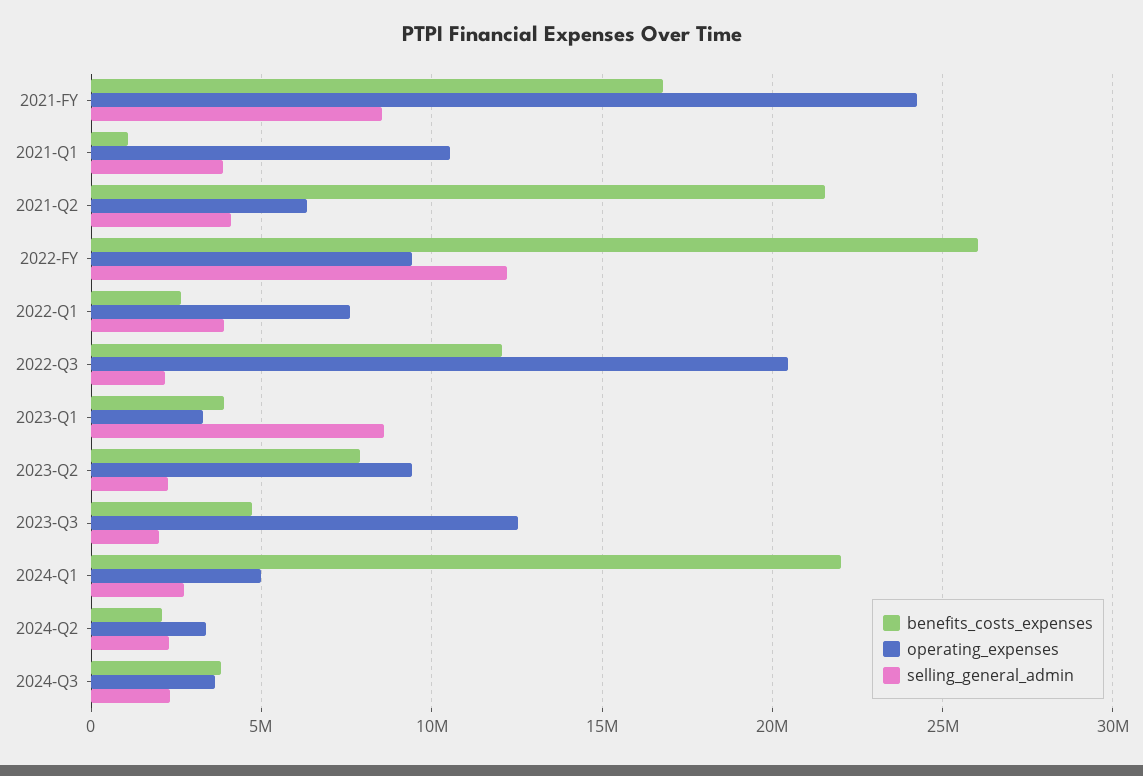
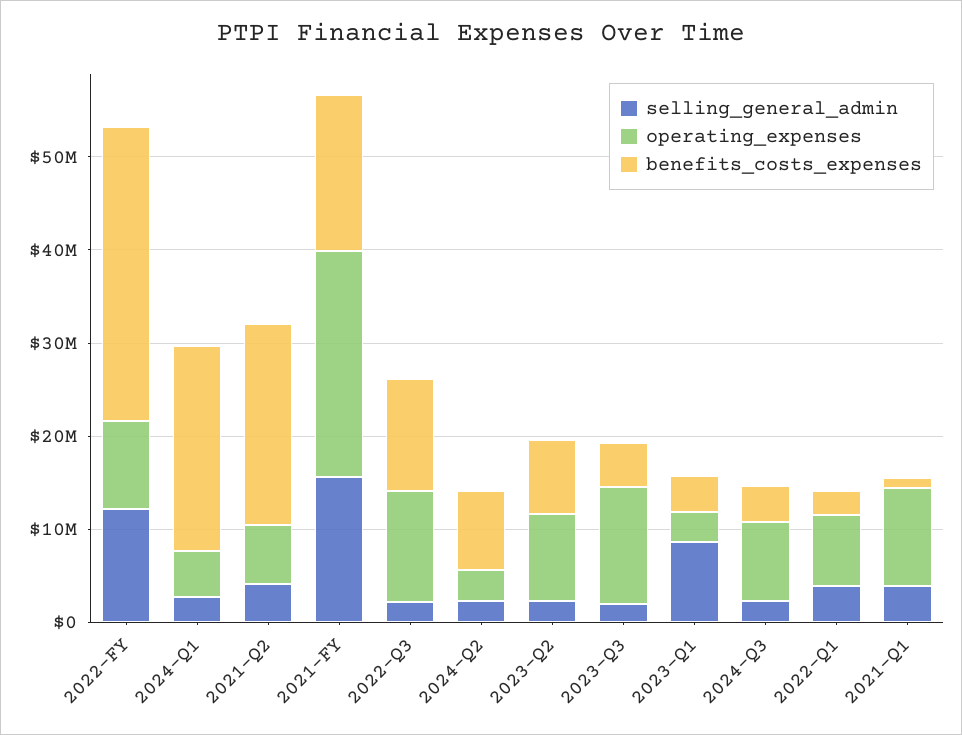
  {
    "benefits_costs_expenses": {
      "2021-FY": 17000000,
      "2021-Q1": 1000000,
      "2021-Q2": 21500000,
-     "2022-FY": 26000000,
+     "2022-FY": 32000000,
      "2022-Q1": 2500000,
      "2022-Q3": 12000000,
      "2023-Q1": 4000000,
      "2023-Q2": 8000000,
      "2023-Q3": 4500000,
      "2024-Q1": 22000000,
-     "2024-Q2": 2000000,
+     "2024-Q2": 8000000,
      "2024-Q3": 4000000
    },
    "operating_expenses": {
      "2021-FY": 24500000,
      "2021-Q1": 10500000,
      "2021-Q2": 6500000,
      "2022-FY": 9500000,
      "2022-Q1": 7500000,
-     "2022-Q3": 20500000,
+     "2022-Q3": 12000000,
      "2023-Q1": 3500000,
      "2023-Q2": 9500000,
      "2023-Q3": 12500000,
      "2024-Q1": 5000000,
      "2024-Q2": 3500000,
-     "2024-Q3": 3500000
+     "2024-Q3": 8000000
    },
    "selling_general_admin": {
-     "2021-FY": 8500000,
+     "2021-FY": 16000000,
      "2021-Q1": 4000000,
      "2021-Q2": 4000000,
      "2022-FY": 12000000,
      "2022-Q1": 4000000,
      "2022-Q3": 2000000,
      "2023-Q1": 8500000,
      "2023-Q2": 2000000,
      "2023-Q3": 2000000,
      "2024-Q1": 2500000,
      "2024-Q2": 2500000,
      "2024-Q3": 2500000
    }
  }

